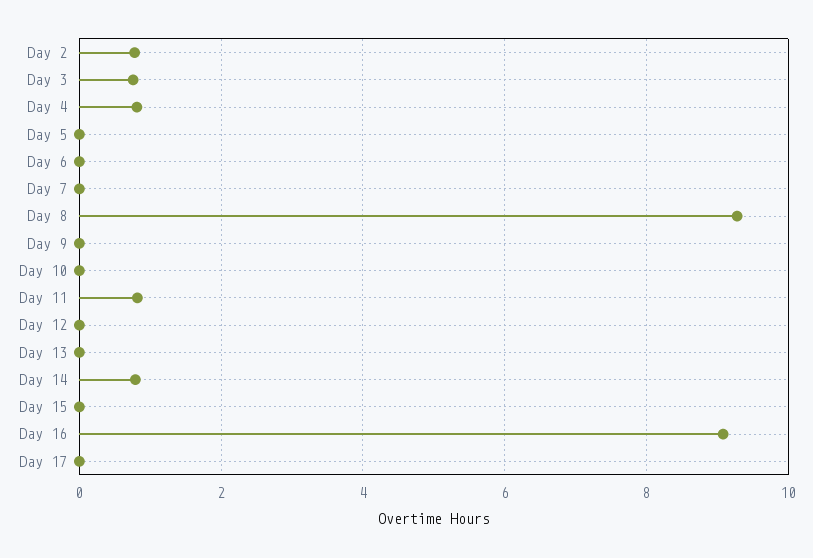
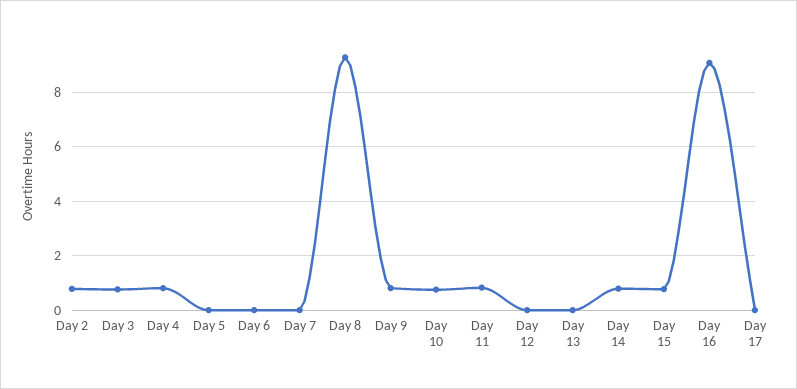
  {
    "Day 2": 0.8,
    "Day 3": 0.8,
    "Day 4": 0.8,
    "Day 5": 0,
    "Day 6": 0,
    "Day 7": 0,
    "Day 8": 9.2,
-   "Day 9": 0,
+   "Day 9": 0.75,
-   "Day 10": 0,
+   "Day 10": 0.75,
    "Day 11": 0.8,
    "Day 12": 0,
    "Day 13": 0,
    "Day 14": 0.8,
-   "Day 15": 0,
+   "Day 15": 0.75,
    "Day 16": 9,
    "Day 17": 0
  }

